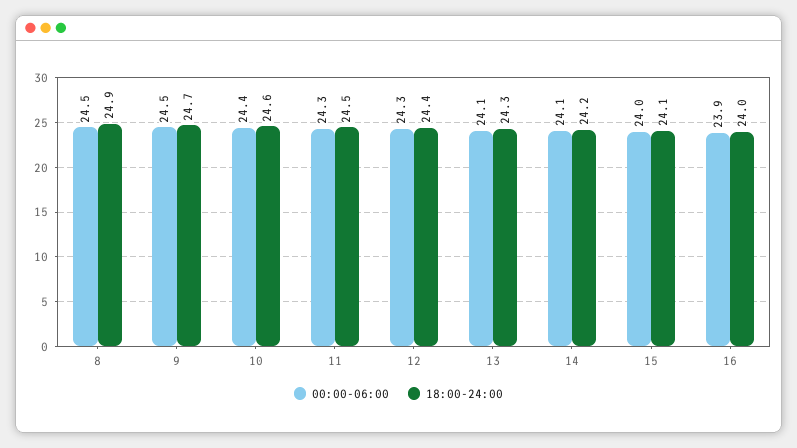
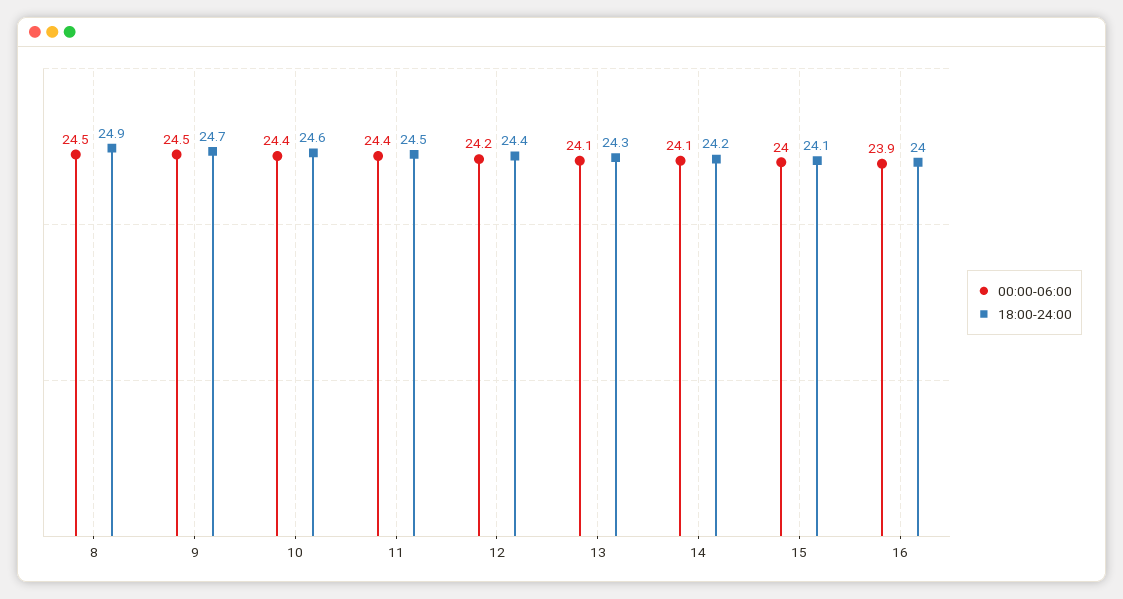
  {
    "00:00-06:00": {
      "8": 24.5,
      "9": 24.5,
      "10": 24.4,
-     "11": 24.3,
+     "11": 24.4,
-     "12": 24.3,
+     "12": 24.2,
      "13": 24.1,
      "14": 24.1,
      "15": 24,
      "16": 23.9
    },
    "18:00-24:00": {
      "8": 24.9,
      "9": 24.7,
      "10": 24.6,
      "11": 24.5,
      "12": 24.4,
      "13": 24.3,
      "14": 24.2,
      "15": 24.1,
      "16": 24
    }
  }

